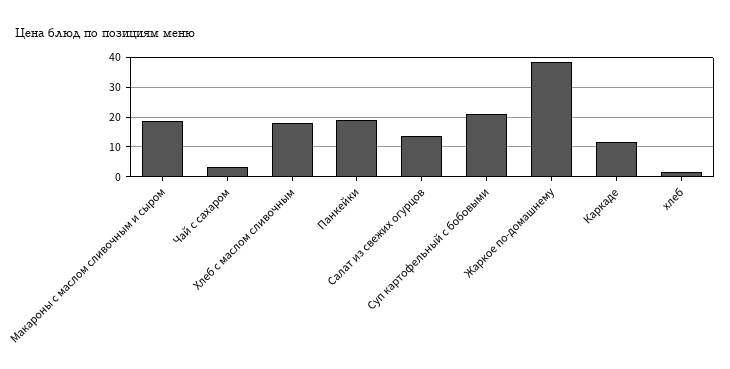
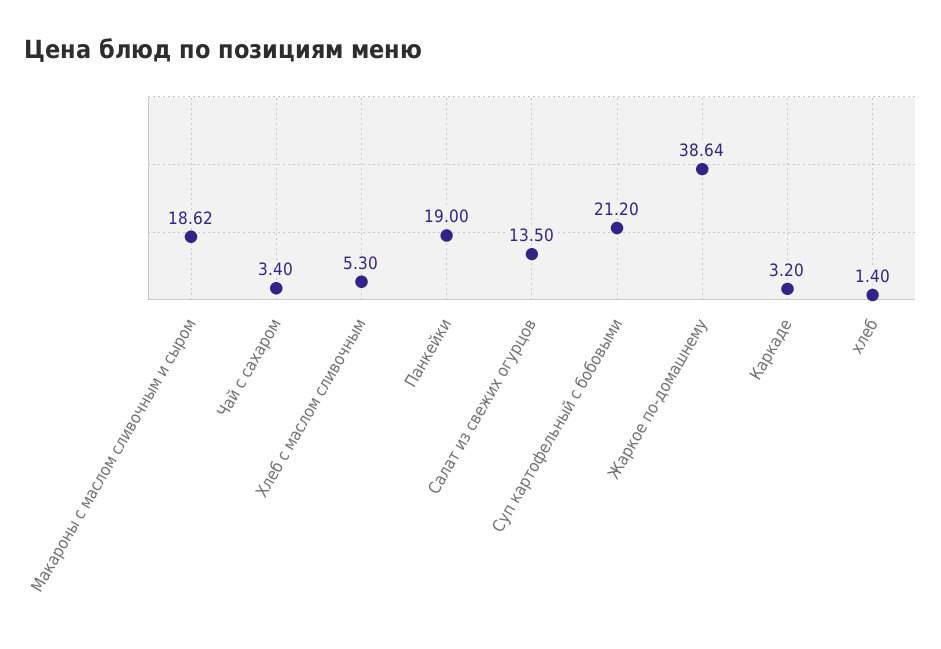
  {
    "Макароны с маслом сливочным и сыром": 18.62,
    "Чай с сахаром": 3.4,
-   "Хлеб с маслом сливочным": 17.5,
+   "Хлеб с маслом сливочным": 5.3,
    "Панкейки": 19,
    "Салат из свежих огурцов": 13.5,
    "Суп картофельный с бобовыми": 21.2,
    "Жаркое по-домашнему": 38.64,
-   "Каркаде": 12.5,
+   "Каркаде": 3.2,
    "хлеб": 1.4
  }

